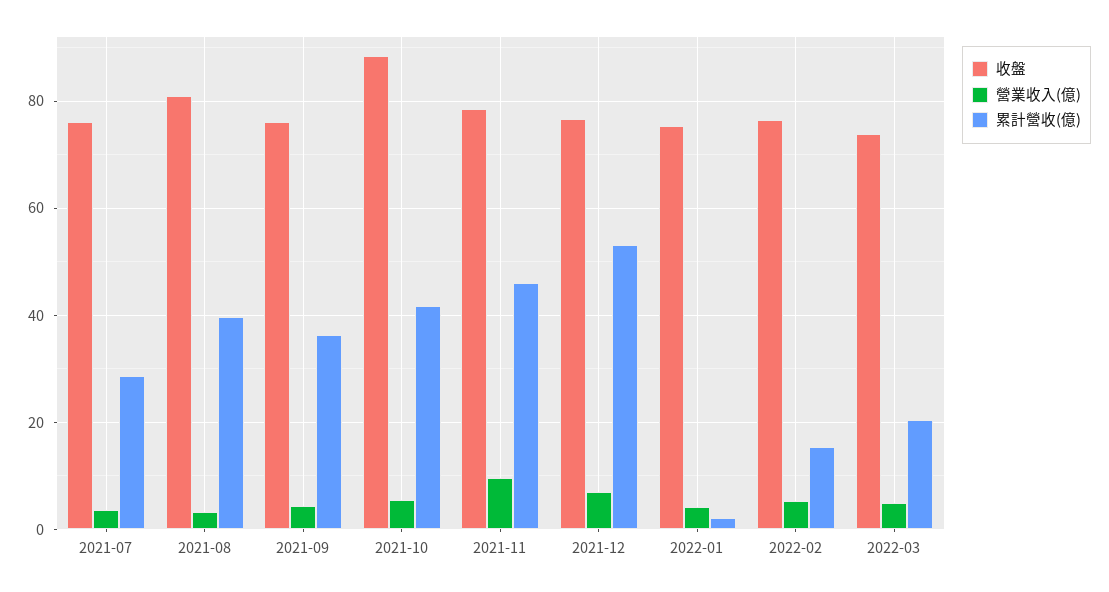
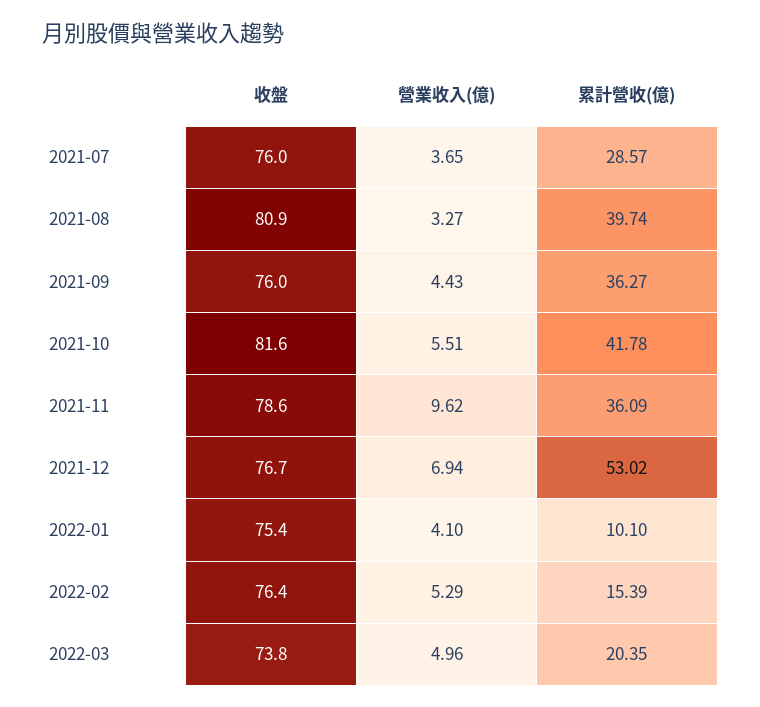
  {
    "收盤": {
      "2021-07": 76,
      "2021-08": 80.9,
      "2021-09": 76,
-     "2021-10": 88,
+     "2021-10": 81.6,
      "2021-11": 78.6,
      "2021-12": 76.7,
      "2022-01": 75.4,
      "2022-02": 76.4,
      "2022-03": 73.8
    },
    "營業收入(億)": {
      "2021-07": 3.65,
      "2021-08": 3.27,
      "2021-09": 4.43,
      "2021-10": 5.51,
      "2021-11": 9.62,
      "2021-12": 6.94,
      "2022-01": 4.1,
      "2022-02": 5.29,
      "2022-03": 4.96
    },
    "累計營收(億)": {
      "2021-07": 28.57,
      "2021-08": 39.74,
      "2021-09": 36.27,
      "2021-10": 41.78,
-     "2021-11": 46,
+     "2021-11": 36.09,
      "2021-12": 53.02,
-     "2022-01": 2,
+     "2022-01": 10.1,
      "2022-02": 15.39,
      "2022-03": 20.35
    }
  }

